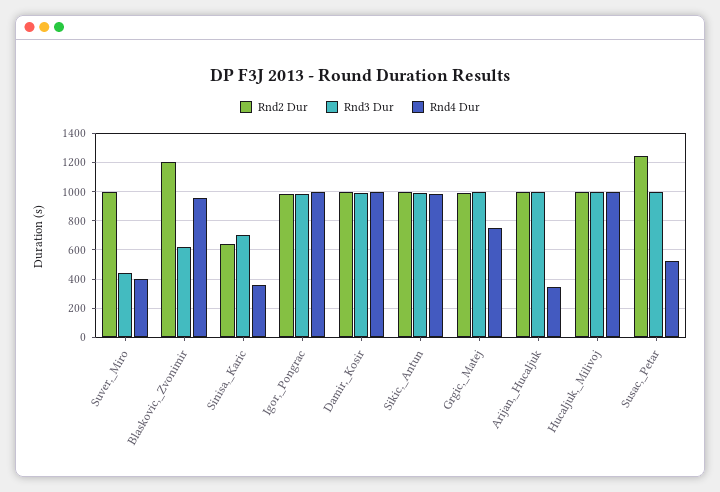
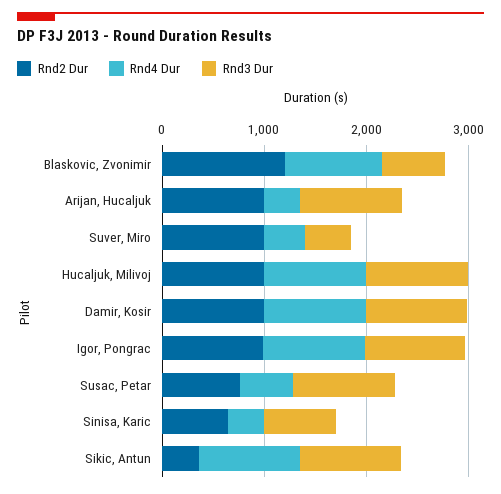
  {
    "Rnd2 Dur": {
      "Suver,_Miro": 1000,
      "Blaskovic,_Zvonimir": 1200,
      "Sinisa,_Karic": 650,
      "Igor,_Pongrac": 1000,
      "Damir,_Kosir": 1000,
-     "Sikic,_Antun": 1000,
+     "Sikic,_Antun": 400,
-     "Grgic,_Matej": 1000,
      "Arijan,_Hucaljuk": 1000,
      "Hucaljuk,_Milivoj": 1000,
-     "Susac,_Petar": 1250
+     "Susac,_Petar": 800
    },
    "Rnd3 Dur": {
      "Suver,_Miro": 450,
      "Blaskovic,_Zvonimir": 600,
      "Sinisa,_Karic": 700,
      "Igor,_Pongrac": 1000,
      "Damir,_Kosir": 1000,
      "Sikic,_Antun": 1000,
-     "Grgic,_Matej": 1000,
      "Arijan,_Hucaljuk": 1000,
      "Hucaljuk,_Milivoj": 1000,
      "Susac,_Petar": 1000
    },
    "Rnd4 Dur": {
      "Suver,_Miro": 400,
      "Blaskovic,_Zvonimir": 950,
      "Sinisa,_Karic": 350,
      "Igor,_Pongrac": 1000,
      "Damir,_Kosir": 1000,
      "Sikic,_Antun": 1000,
-     "Grgic,_Matej": 750,
      "Arijan,_Hucaljuk": 350,
      "Hucaljuk,_Milivoj": 1000,
      "Susac,_Petar": 500
    }
  }

